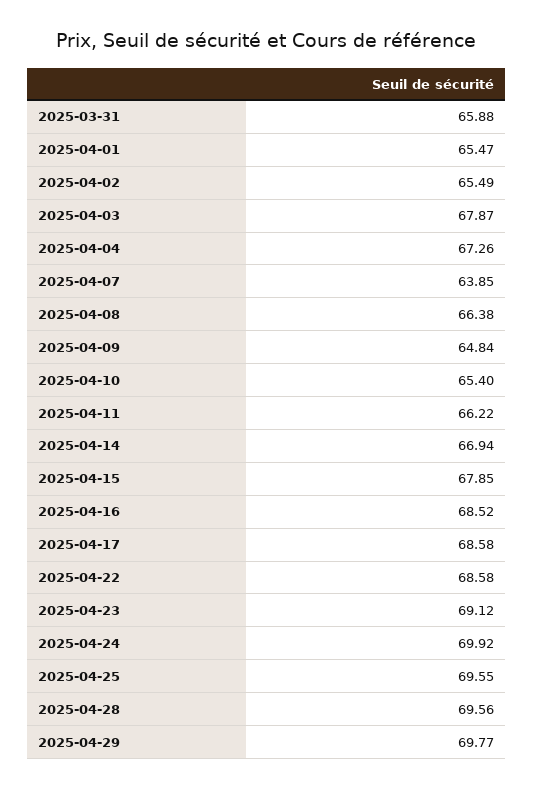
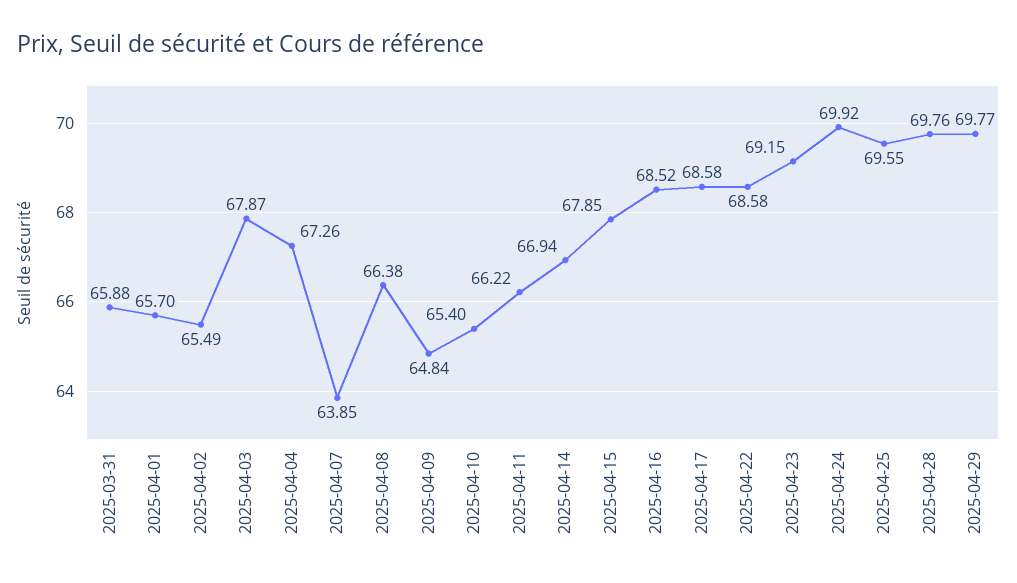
  {
    "2025-03-31": 65.88,
-   "2025-04-01": 65.47,
+   "2025-04-01": 65.7,
    "2025-04-02": 65.49,
    "2025-04-03": 67.87,
    "2025-04-04": 67.26,
    "2025-04-07": 63.85,
    "2025-04-08": 66.38,
    "2025-04-09": 64.84,
    "2025-04-10": 65.4,
    "2025-04-11": 66.22,
    "2025-04-14": 66.94,
    "2025-04-15": 67.85,
    "2025-04-16": 68.52,
    "2025-04-17": 68.58,
    "2025-04-22": 68.58,
-   "2025-04-23": 69.12,
+   "2025-04-23": 69.15,
    "2025-04-24": 69.92,
    "2025-04-25": 69.55,
-   "2025-04-28": 69.56,
+   "2025-04-28": 69.76,
    "2025-04-29": 69.77
  }

